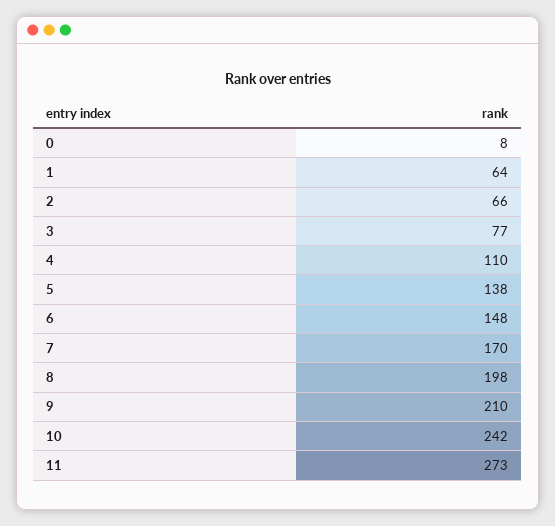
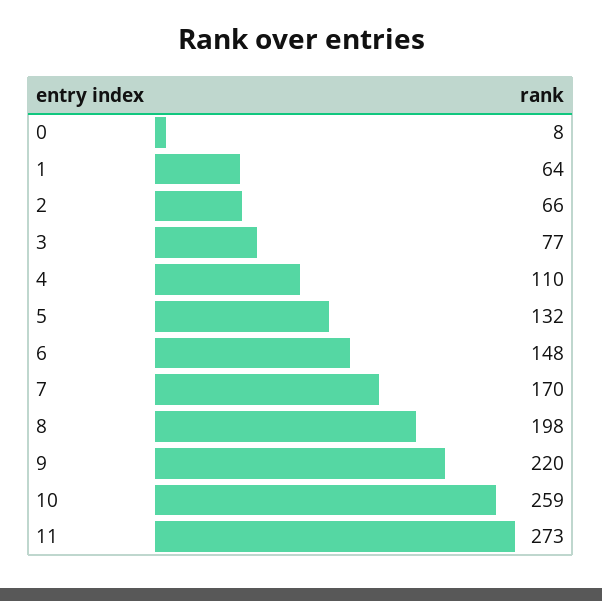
  {
    "0": 8,
    "1": 64,
    "2": 66,
    "3": 77,
    "4": 110,
-   "5": 138,
+   "5": 132,
    "6": 148,
    "7": 170,
    "8": 198,
-   "9": 210,
+   "9": 220,
-   "10": 242,
+   "10": 259,
    "11": 273
  }

